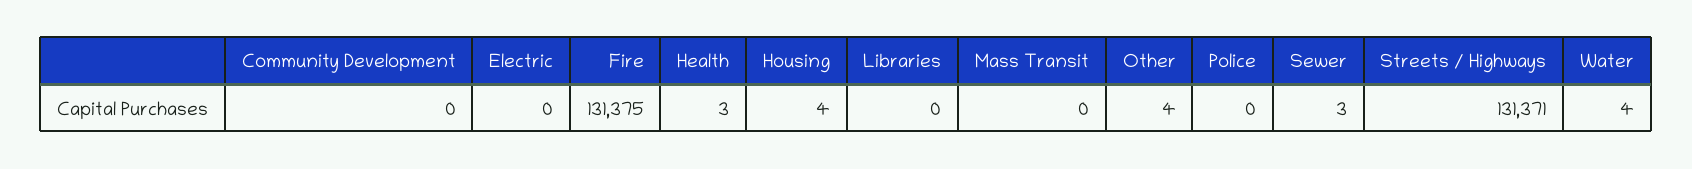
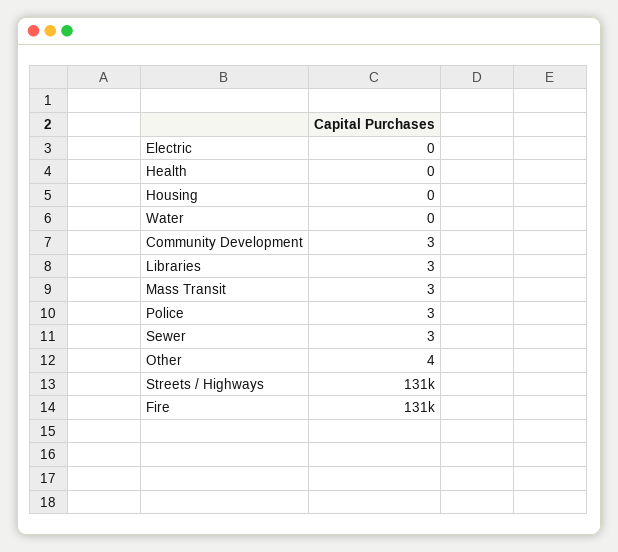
  {
-   "Community Development": 0,
+   "Community Development": 3,
    "Electric": 0,
    "Fire": 131375,
-   "Health": 3,
+   "Health": 0,
-   "Housing": 4,
+   "Housing": 0,
-   "Libraries": 0,
+   "Libraries": 3,
-   "Mass Transit": 0,
+   "Mass Transit": 3,
    "Other": 4,
-   "Police": 0,
+   "Police": 3,
    "Sewer": 3,
    "Streets / Highways": 131371,
-   "Water": 4
+   "Water": 0
  }

